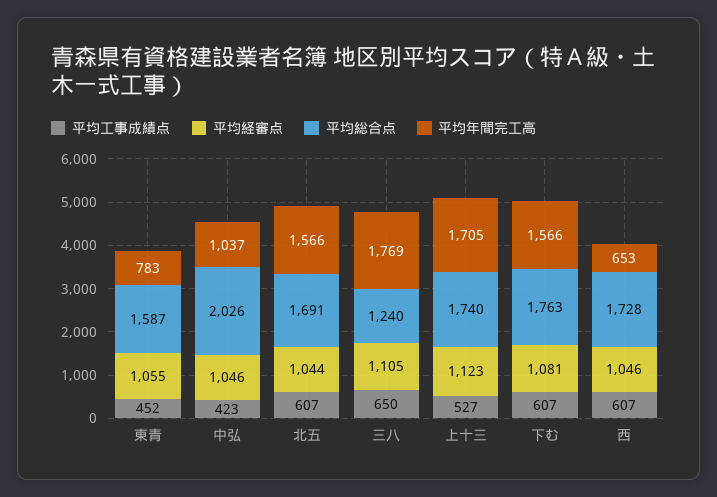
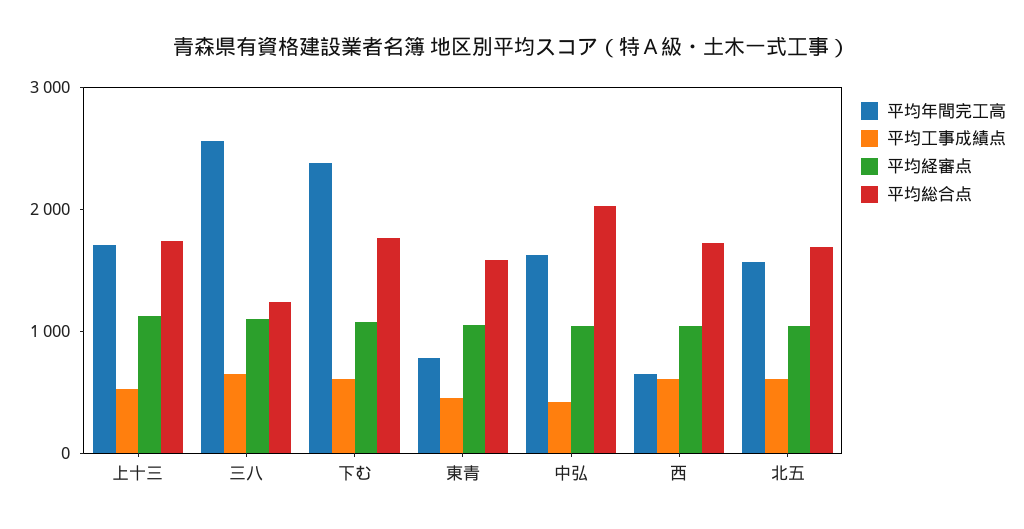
  {
    "平均工事成績点": {
      "東青": 452,
      "中弘": 423,
      "北五": 607,
      "三八": 650,
      "上十三": 527,
      "下む": 607,
      "西": 607
    },
    "平均経審点": {
      "東青": 1055,
      "中弘": 1046,
      "北五": 1044,
      "三八": 1105,
      "上十三": 1123,
      "下む": 1081,
      "西": 1046
    },
    "平均総合点": {
      "東青": 1587,
      "中弘": 2026,
      "北五": 1691,
      "三八": 1240,
      "上十三": 1740,
      "下む": 1763,
      "西": 1728
    },
    "平均年間完工高": {
      "東青": 783,
-     "中弘": 1037,
+     "中弘": 1600,
      "北五": 1566,
-     "三八": 1769,
+     "三八": 2600,
      "上十三": 1705,
-     "下む": 1566,
+     "下む": 2400,
      "西": 653
    }
  }

